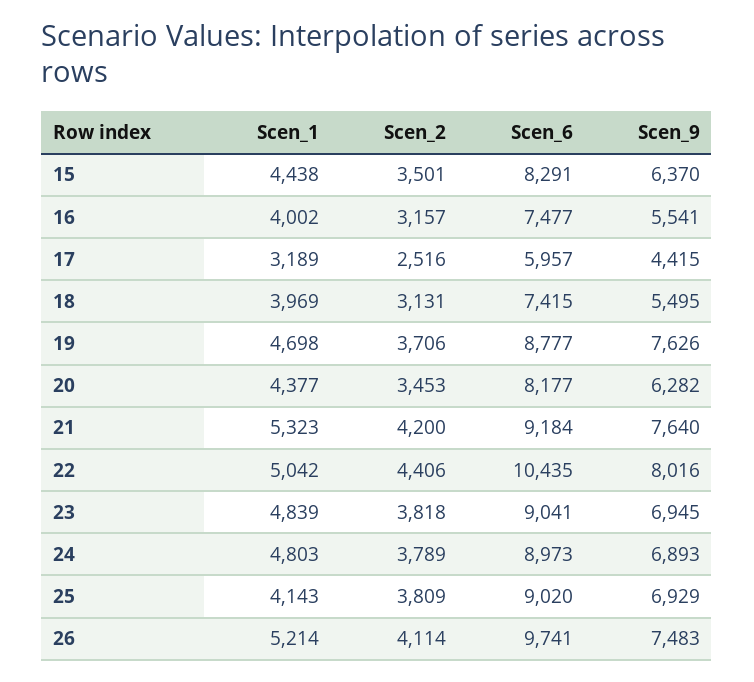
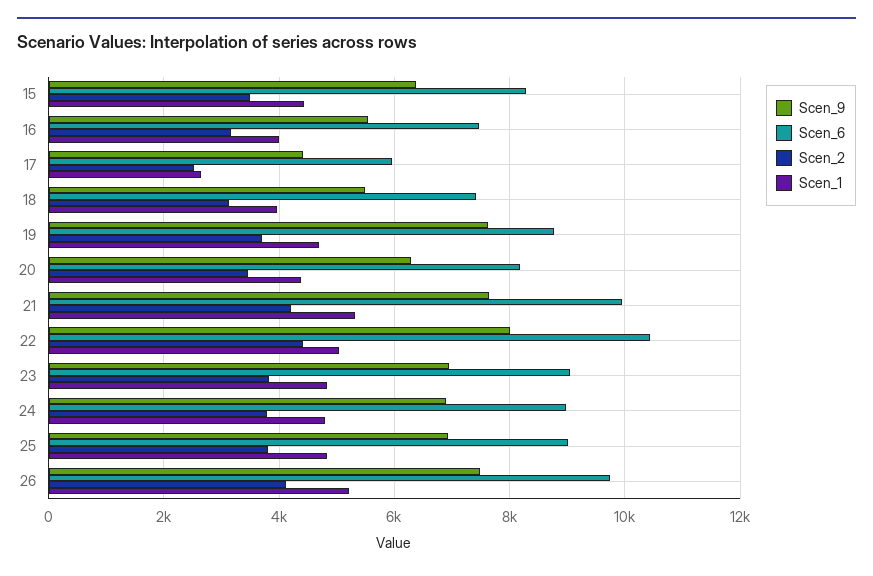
  {
    "Scen_1": {
      "15": 4438,
      "16": 4002,
-     "17": 3189,
+     "17": 2600,
      "18": 3969,
      "19": 4698,
      "20": 4377,
      "21": 5323,
      "22": 5042,
      "23": 4839,
      "24": 4803,
-     "25": 4143,
+     "25": 4800,
      "26": 5214
    },
    "Scen_2": {
      "15": 3501,
      "16": 3157,
      "17": 2516,
      "18": 3131,
      "19": 3706,
      "20": 3453,
      "21": 4200,
      "22": 4406,
      "23": 3818,
      "24": 3789,
      "25": 3809,
      "26": 4114
    },
    "Scen_6": {
      "15": 8291,
      "16": 7477,
      "17": 5957,
      "18": 7415,
      "19": 8777,
      "20": 8177,
-     "21": 9184,
+     "21": 10000,
      "22": 10435,
      "23": 9041,
      "24": 8973,
      "25": 9020,
      "26": 9741
    },
    "Scen_9": {
      "15": 6370,
      "16": 5541,
      "17": 4415,
      "18": 5495,
      "19": 7626,
      "20": 6282,
      "21": 7640,
      "22": 8016,
      "23": 6945,
      "24": 6893,
      "25": 6929,
      "26": 7483
    }
  }

